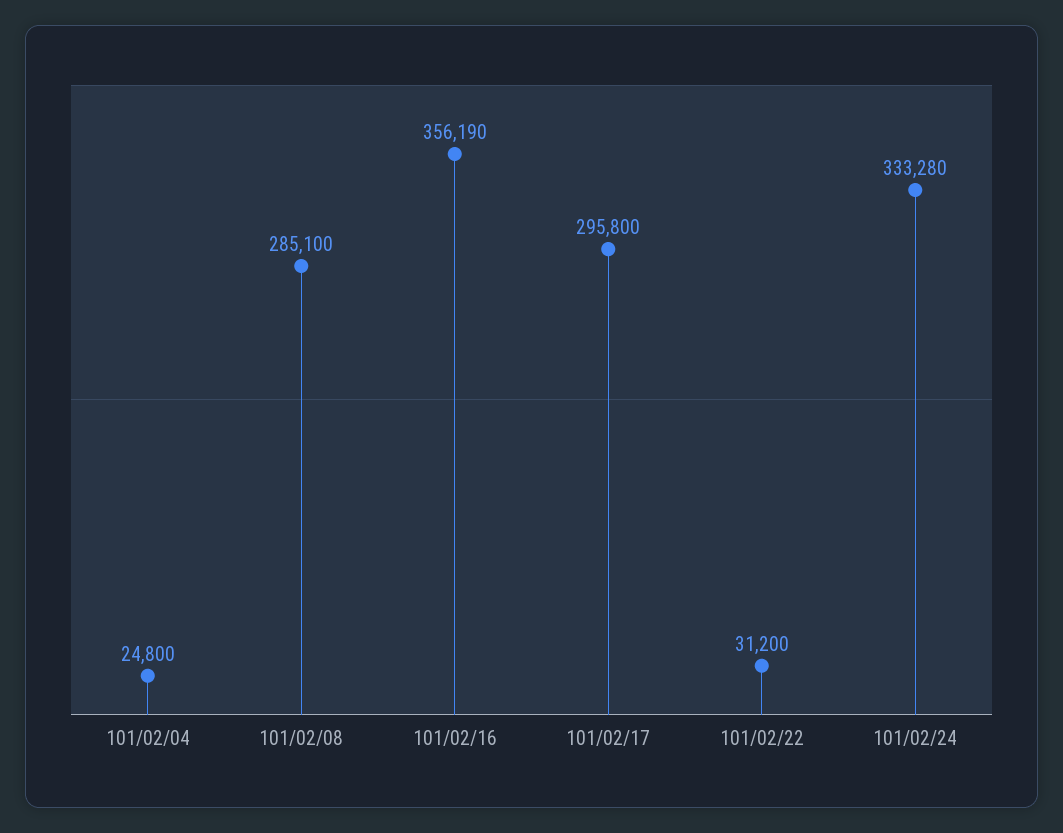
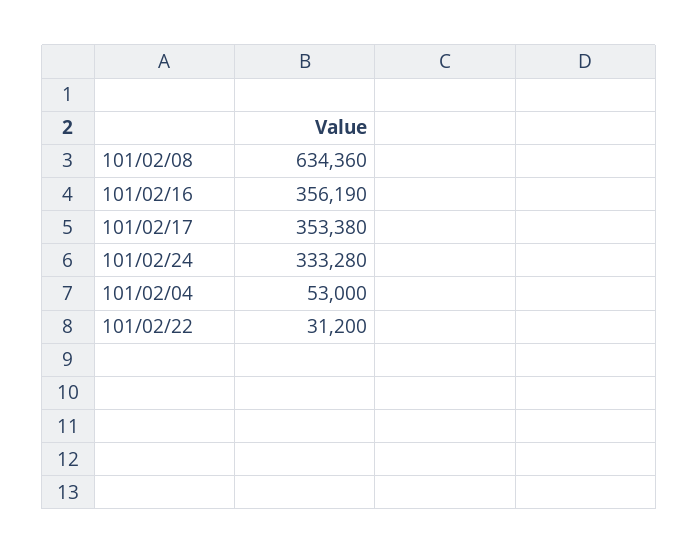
  {
-   "101/02/04": 24800,
+   "101/02/04": 53000,
-   "101/02/08": 285100,
+   "101/02/08": 634360,
    "101/02/16": 356190,
-   "101/02/17": 295800,
+   "101/02/17": 353380,
    "101/02/22": 31200,
    "101/02/24": 333280
  }

